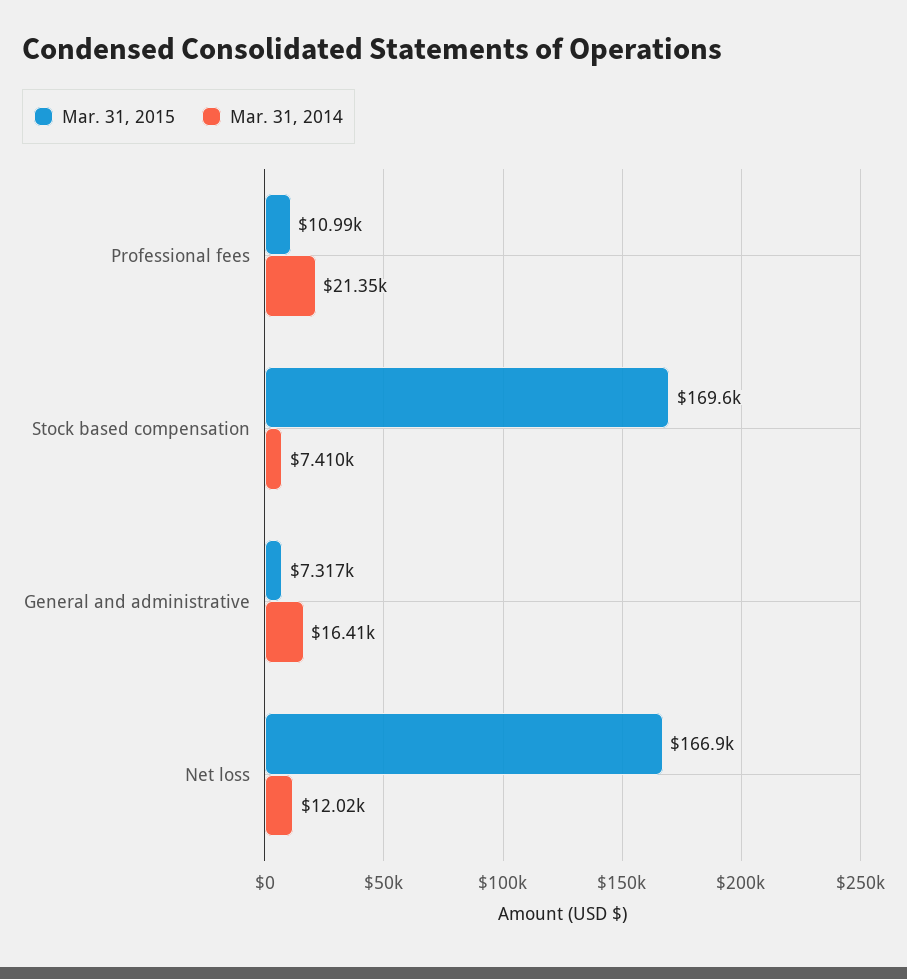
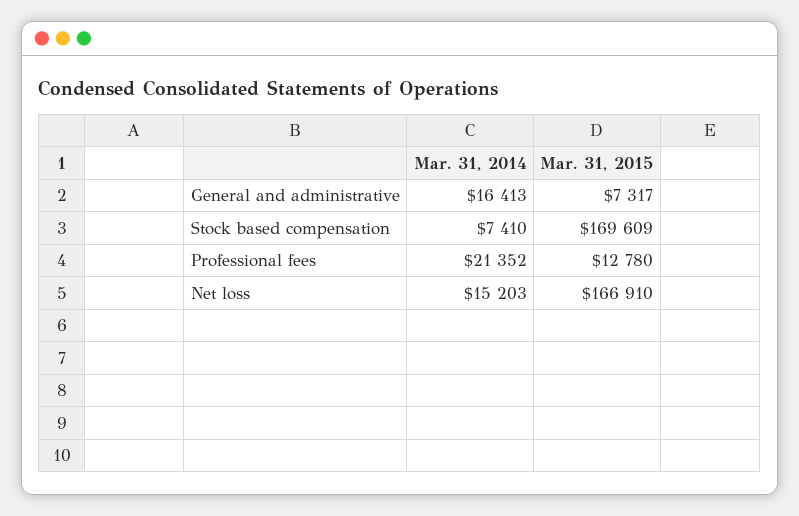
  {
    "Mar. 31, 2015": {
-     "Professional fees": 10990,
+     "Professional fees": 12780,
      "Stock based compensation": 169609,
      "General and administrative": 7317,
      "Net loss": 166910
    },
    "Mar. 31, 2014": {
      "Professional fees": 21352,
      "Stock based compensation": 7410,
      "General and administrative": 16413,
-     "Net loss": 12020
+     "Net loss": 15203
    }
  }

